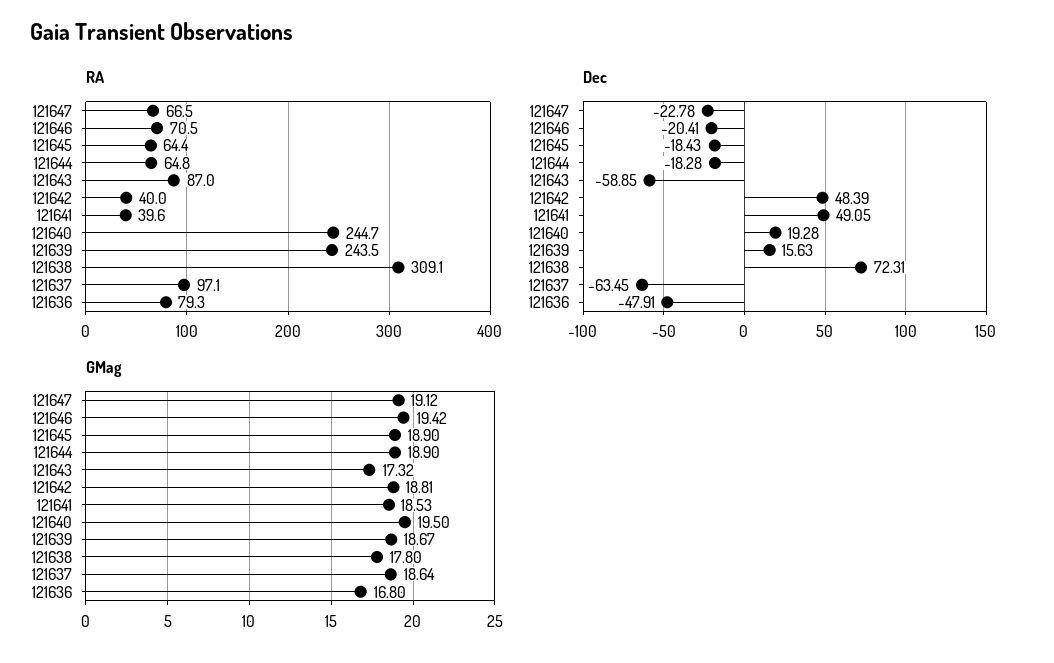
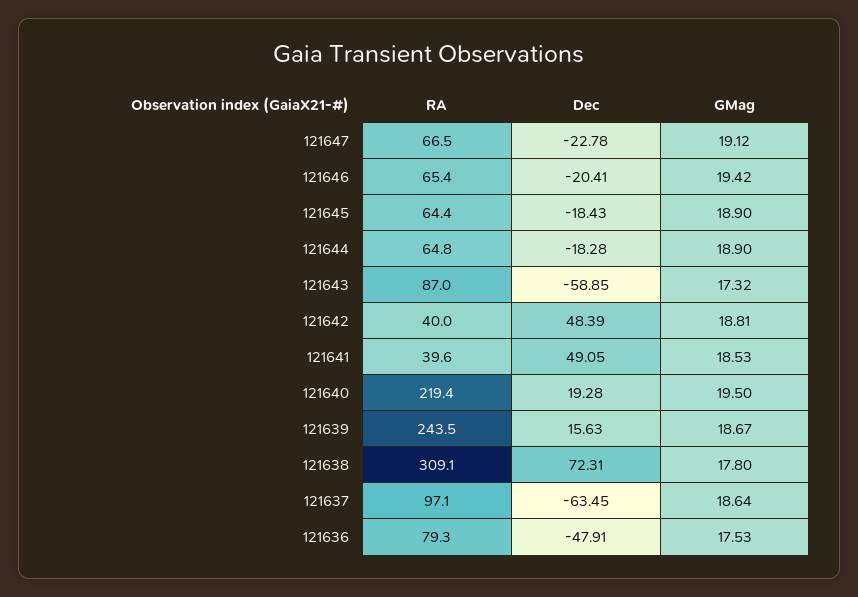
  {
    "RA": {
      "121647": 66.5,
-     "121646": 70.5,
+     "121646": 65.4,
      "121645": 64.4,
      "121644": 64.8,
      "121643": 87,
      "121642": 40,
      "121641": 39.6,
-     "121640": 244.7,
+     "121640": 219.4,
      "121639": 243.5,
      "121638": 309.1,
      "121637": 97.1,
      "121636": 79.3
    },
    "Dec": {
      "121647": -22.78,
      "121646": -20.41,
      "121645": -18.43,
      "121644": -18.28,
      "121643": -58.85,
      "121642": 48.39,
      "121641": 49.05,
      "121640": 19.28,
      "121639": 15.63,
      "121638": 72.31,
      "121637": -63.45,
      "121636": -47.91
    },
    "GMag": {
      "121647": 19.12,
      "121646": 19.42,
      "121645": 18.9,
      "121644": 18.9,
      "121643": 17.32,
      "121642": 18.81,
      "121641": 18.53,
      "121640": 19.5,
      "121639": 18.67,
      "121638": 17.8,
      "121637": 18.64,
-     "121636": 16.8
+     "121636": 17.53
    }
  }

